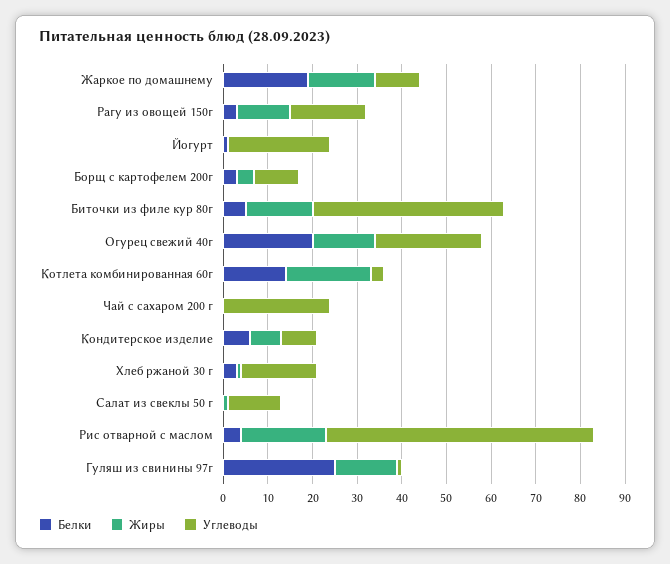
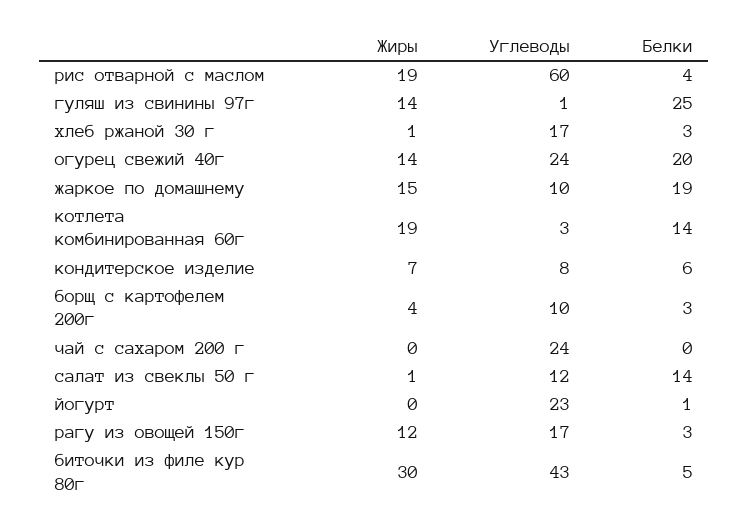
  {
    "Белки": {
      "Жаркое по домашнему": 19,
      "Рагу из овощей 150г": 3,
      "Йогурт": 1,
      "Борщ с картофелем 200г": 3,
      "Биточки из филе кур 80г": 5,
      "Огурец свежий 40г": 20,
      "Котлета комбинированная 60г": 14,
      "Чай с сахаром 200 г": 0,
      "Кондитерское изделие": 6,
      "Хлеб ржаной 30 г": 3,
-     "Салат из свеклы 50 г": 0,
+     "Салат из свеклы 50 г": 14,
      "Рис отварной с маслом": 4,
      "Гуляш из свинины 97г": 25
    },
    "Жиры": {
      "Жаркое по домашнему": 15,
      "Рагу из овощей 150г": 12,
      "Йогурт": 0,
      "Борщ с картофелем 200г": 4,
-     "Биточки из филе кур 80г": 15,
+     "Биточки из филе кур 80г": 30,
      "Огурец свежий 40г": 14,
      "Котлета комбинированная 60г": 19,
      "Чай с сахаром 200 г": 0,
      "Кондитерское изделие": 7,
      "Хлеб ржаной 30 г": 1,
      "Салат из свеклы 50 г": 1,
      "Рис отварной с маслом": 19,
      "Гуляш из свинины 97г": 14
    },
    "Углеводы": {
      "Жаркое по домашнему": 10,
      "Рагу из овощей 150г": 17,
      "Йогурт": 23,
      "Борщ с картофелем 200г": 10,
      "Биточки из филе кур 80г": 43,
      "Огурец свежий 40г": 24,
      "Котлета комбинированная 60г": 3,
      "Чай с сахаром 200 г": 24,
      "Кондитерское изделие": 8,
      "Хлеб ржаной 30 г": 17,
      "Салат из свеклы 50 г": 12,
      "Рис отварной с маслом": 60,
      "Гуляш из свинины 97г": 1
    }
  }

